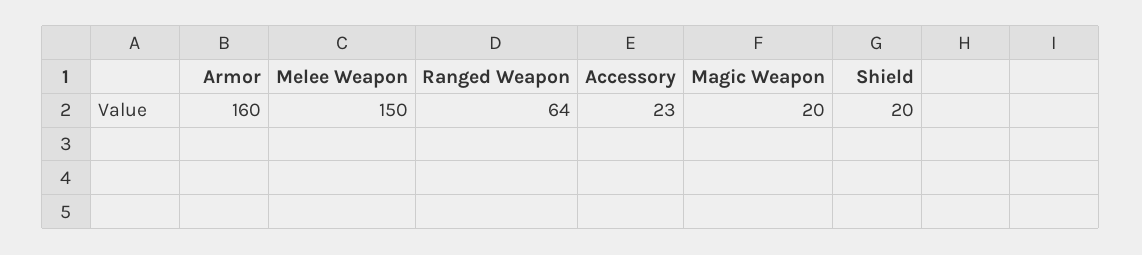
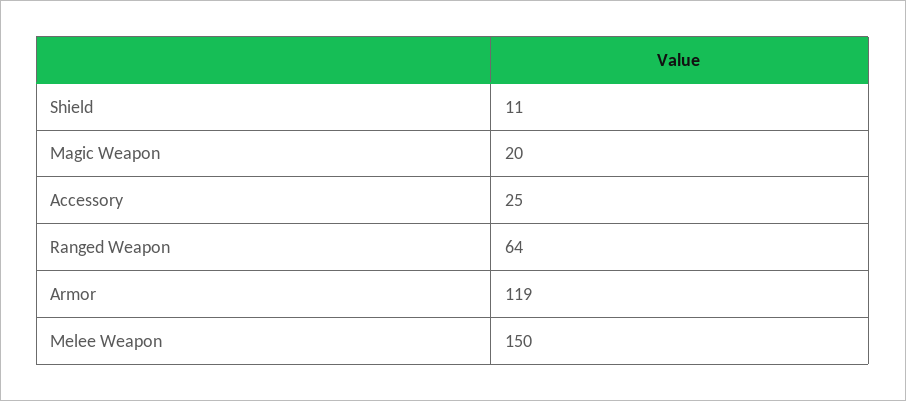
  {
-   "Armor": 160,
+   "Armor": 119,
    "Melee Weapon": 150,
    "Ranged Weapon": 64,
-   "Accessory": 23,
+   "Accessory": 25,
    "Magic Weapon": 20,
-   "Shield": 20
+   "Shield": 11
  }

